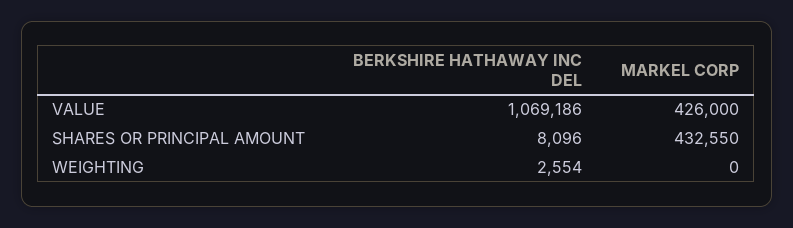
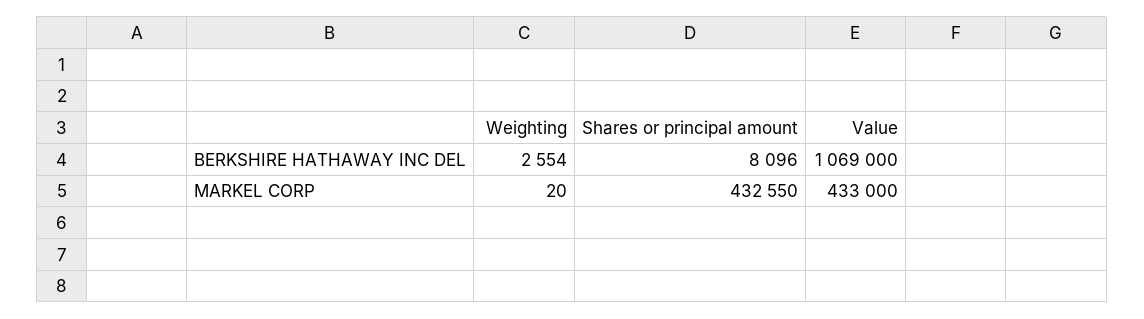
  {
    "BERKSHIRE HATHAWAY INC DEL": {
-     "VALUE": 1069186,
+     "VALUE": 1069000,
      "SHARES OR PRINCIPAL AMOUNT": 8096,
      "WEIGHTING": 2554
    },
    "MARKEL CORP": {
-     "VALUE": 426000,
+     "VALUE": 433000,
      "SHARES OR PRINCIPAL AMOUNT": 432550,
-     "WEIGHTING": 0
+     "WEIGHTING": 20
    }
  }

